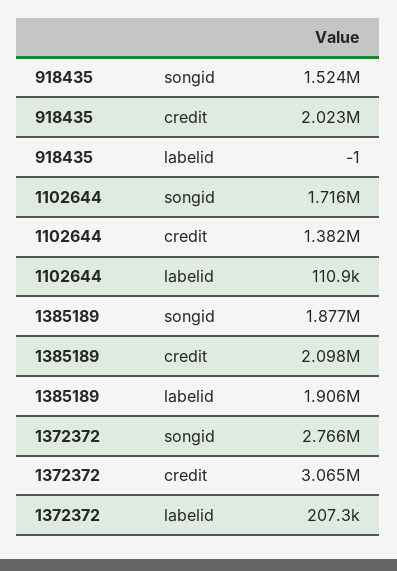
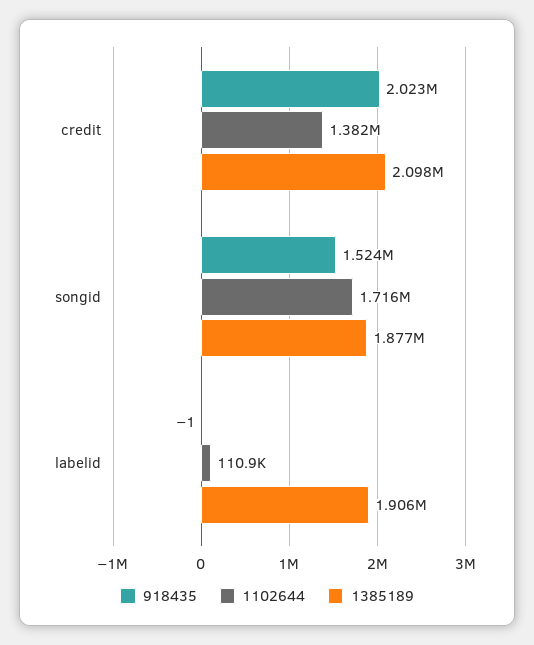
  {
    "918435": {
      "songid": 1524000,
      "credit": 2023000,
      "labelid": -1
    },
    "1102644": {
      "songid": 1716000,
      "credit": 1382000,
      "labelid": 110900
    },
    "1385189": {
      "songid": 1877000,
      "credit": 2098000,
      "labelid": 1906000
-   },
+   }
-   "1372372": {
-     "songid": 2766000,
-     "credit": 3065000,
-     "labelid": 207300
-   }
  }

